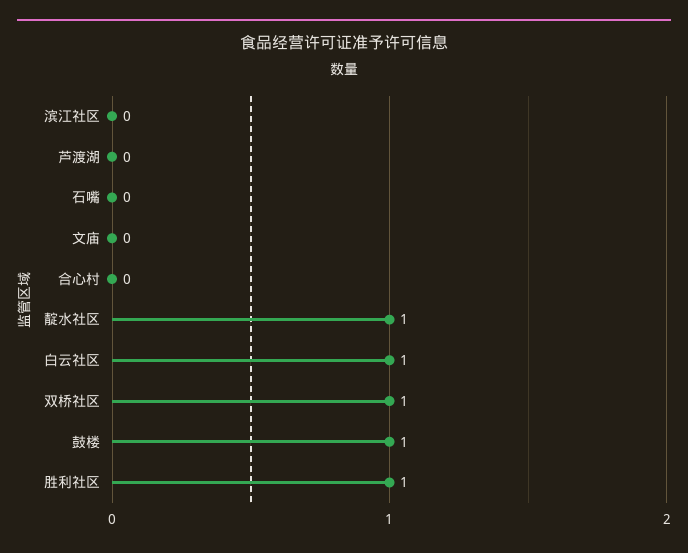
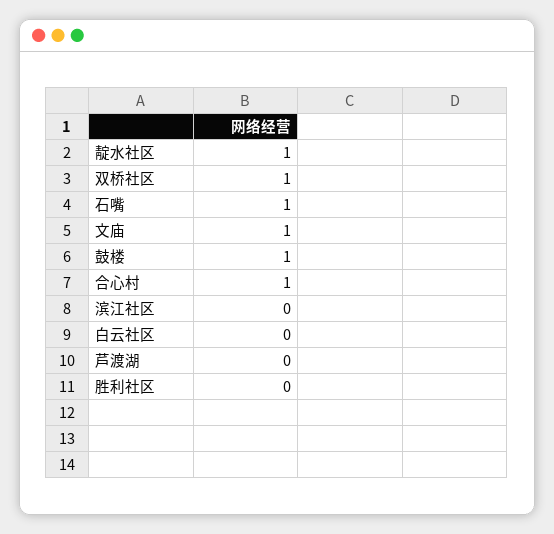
  {
    "滨江社区": 0,
    "芦渡湖": 0,
-   "石嘴": 0,
+   "石嘴": 1,
-   "文庙": 0,
+   "文庙": 1,
-   "合心村": 0,
+   "合心村": 1,
    "靛水社区": 1,
-   "白云社区": 1,
+   "白云社区": 0,
    "双桥社区": 1,
    "鼓楼": 1,
-   "胜利社区": 1
+   "胜利社区": 0
  }

